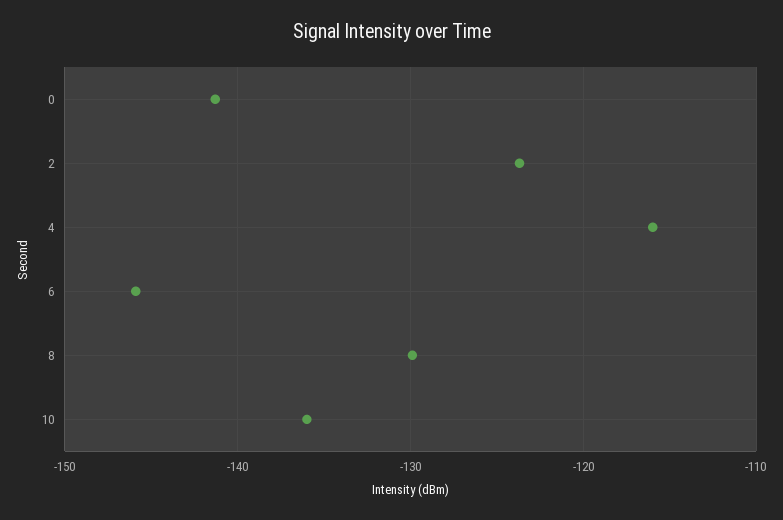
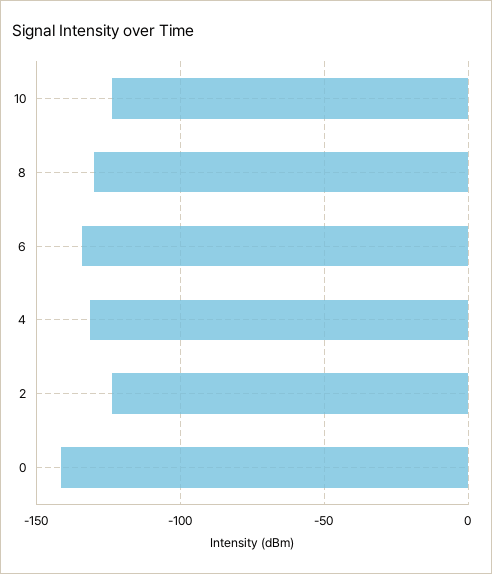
  {
    "0": -141,
    "2": -124,
-   "4": -116,
+   "4": -130,
-   "6": -146,
+   "6": -135,
    "8": -130,
-   "10": -136
+   "10": -125
  }

